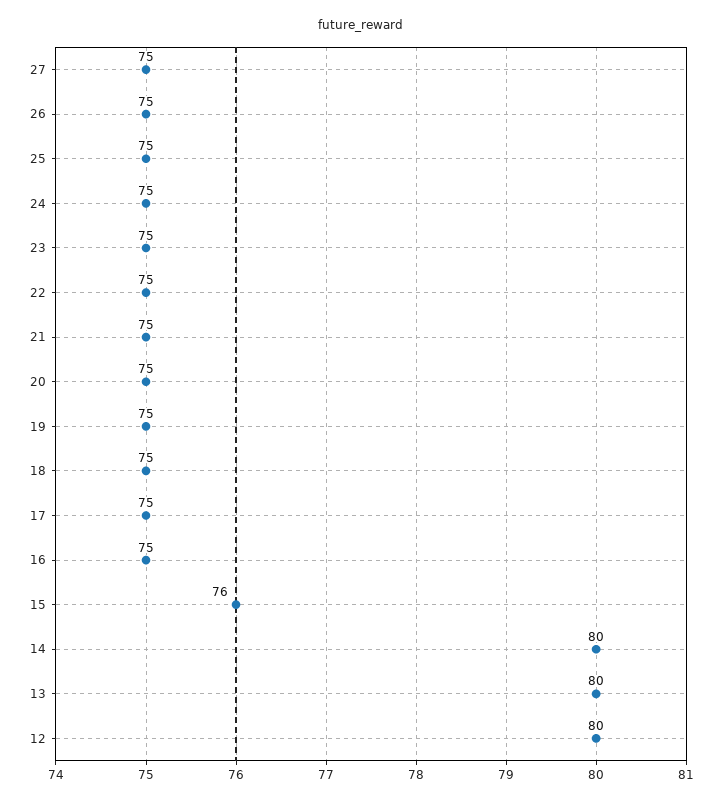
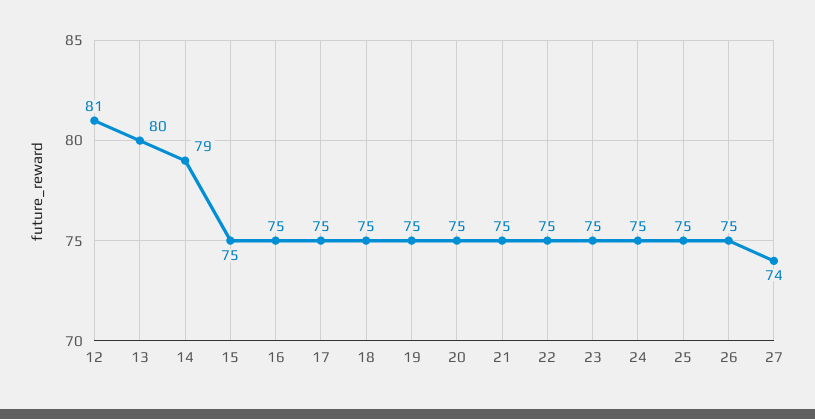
  {
-   "27": 75,
+   "27": 74,
    "26": 75,
    "25": 75,
    "24": 75,
    "23": 75,
    "22": 75,
    "21": 75,
    "20": 75,
    "19": 75,
    "18": 75,
    "17": 75,
    "16": 75,
-   "15": 76,
+   "15": 75,
-   "14": 80,
+   "14": 79,
    "13": 80,
-   "12": 80
+   "12": 81
  }

